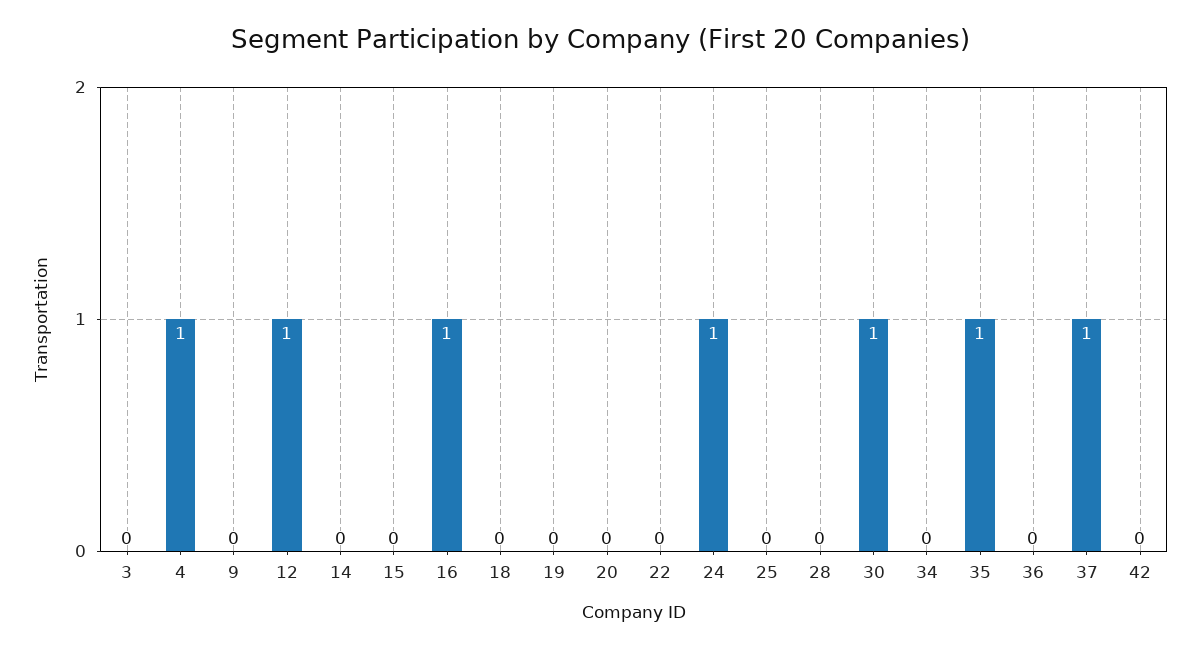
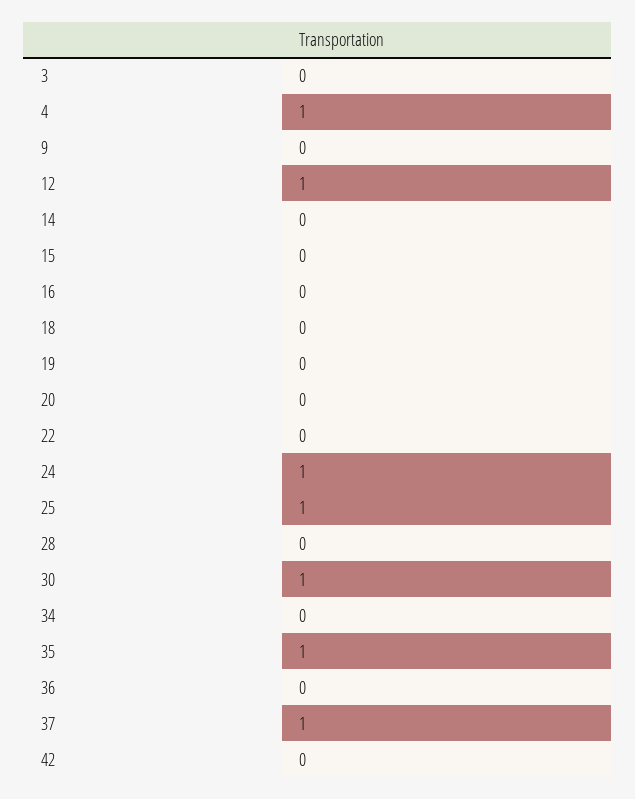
  {
    "3": 0,
    "4": 1,
    "9": 0,
    "12": 1,
    "14": 0,
    "15": 0,
-   "16": 1,
+   "16": 0,
    "18": 0,
    "19": 0,
    "20": 0,
    "22": 0,
    "24": 1,
-   "25": 0,
+   "25": 1,
    "28": 0,
    "30": 1,
    "34": 0,
    "35": 1,
    "36": 0,
    "37": 1,
    "42": 0
  }

